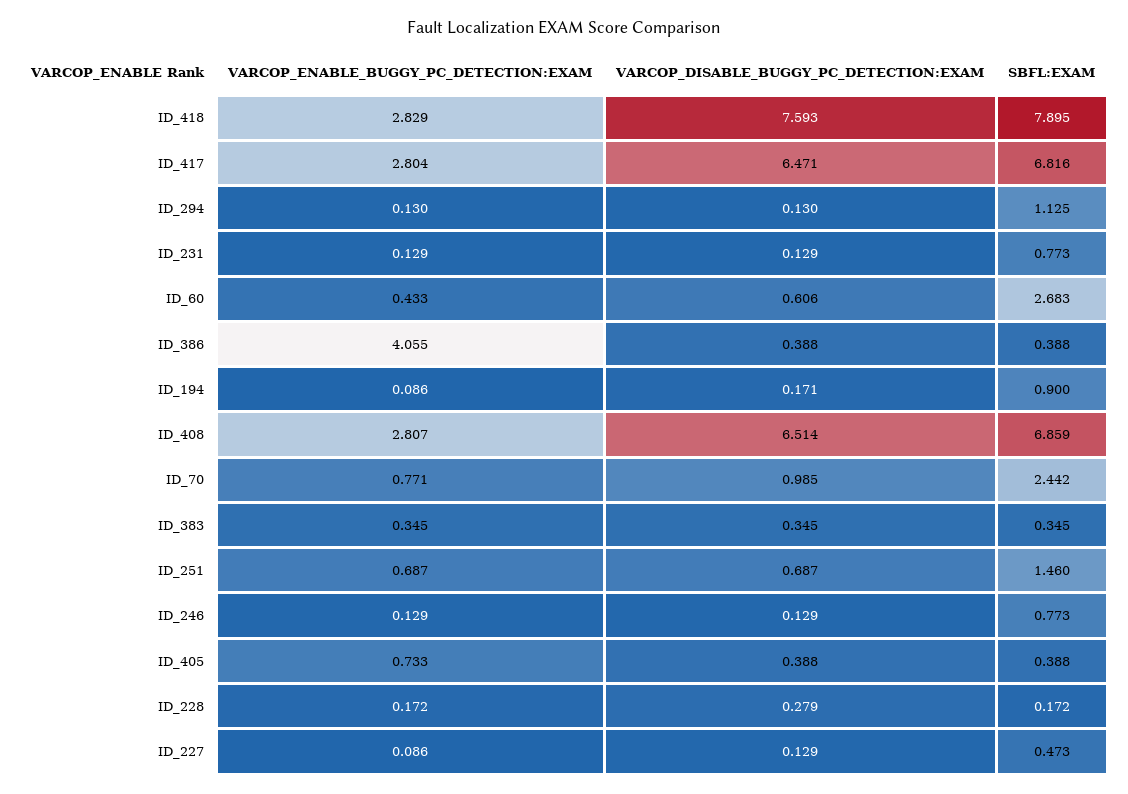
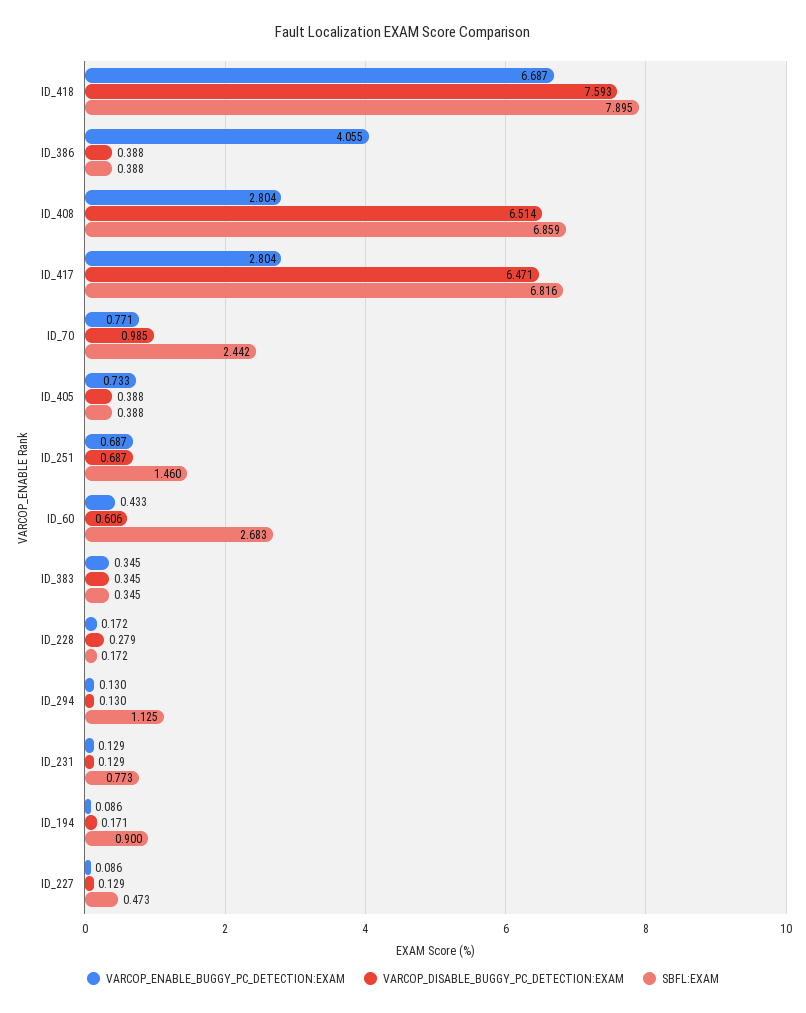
  {
    "VARCOP_ENABLE_BUGGY_PC_DETECTION:EXAM": {
-     "ID_418": 2.829,
+     "ID_418": 6.687,
      "ID_417": 2.804,
      "ID_294": 0.13,
      "ID_231": 0.129,
      "ID_60": 0.433,
      "ID_386": 4.055,
      "ID_194": 0.086,
-     "ID_408": 2.807,
+     "ID_408": 2.804,
      "ID_70": 0.771,
      "ID_383": 0.345,
      "ID_251": 0.687,
-     "ID_246": 0.129,
      "ID_405": 0.733,
      "ID_228": 0.172,
      "ID_227": 0.086
    },
    "VARCOP_DISABLE_BUGGY_PC_DETECTION:EXAM": {
      "ID_418": 7.593,
      "ID_417": 6.471,
      "ID_294": 0.13,
      "ID_231": 0.129,
      "ID_60": 0.606,
      "ID_386": 0.388,
      "ID_194": 0.171,
      "ID_408": 6.514,
      "ID_70": 0.985,
      "ID_383": 0.345,
      "ID_251": 0.687,
-     "ID_246": 0.129,
      "ID_405": 0.388,
      "ID_228": 0.279,
      "ID_227": 0.129
    },
    "SBFL:EXAM": {
      "ID_418": 7.895,
      "ID_417": 6.816,
      "ID_294": 1.125,
      "ID_231": 0.773,
      "ID_60": 2.683,
      "ID_386": 0.388,
      "ID_194": 0.9,
      "ID_408": 6.859,
      "ID_70": 2.442,
      "ID_383": 0.345,
      "ID_251": 1.46,
-     "ID_246": 0.773,
      "ID_405": 0.388,
      "ID_228": 0.172,
      "ID_227": 0.473
    }
  }

